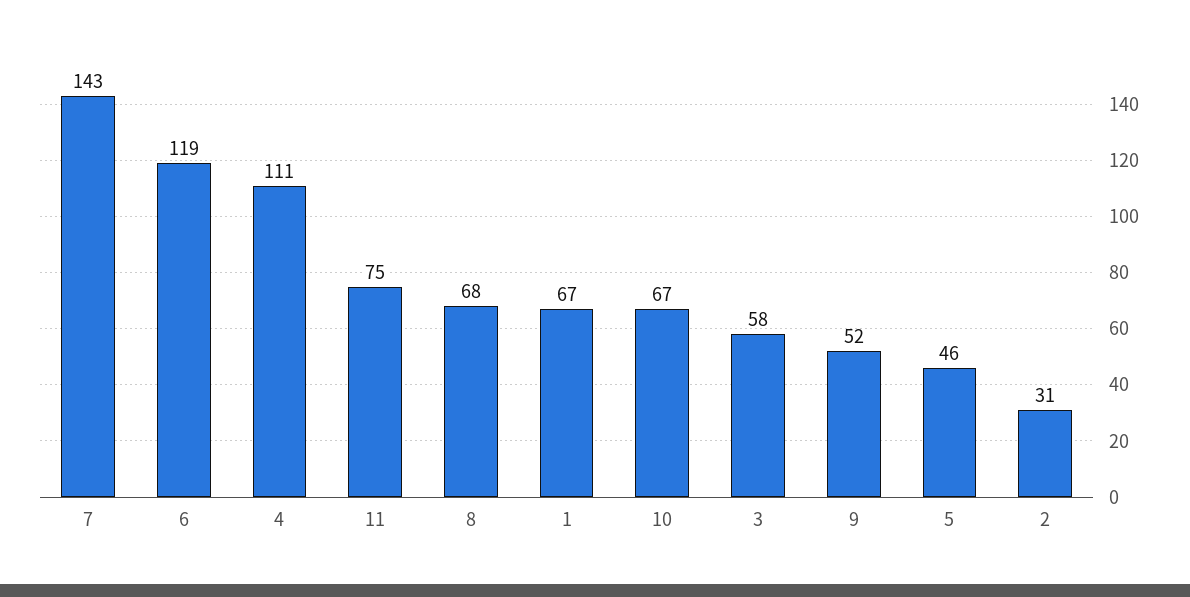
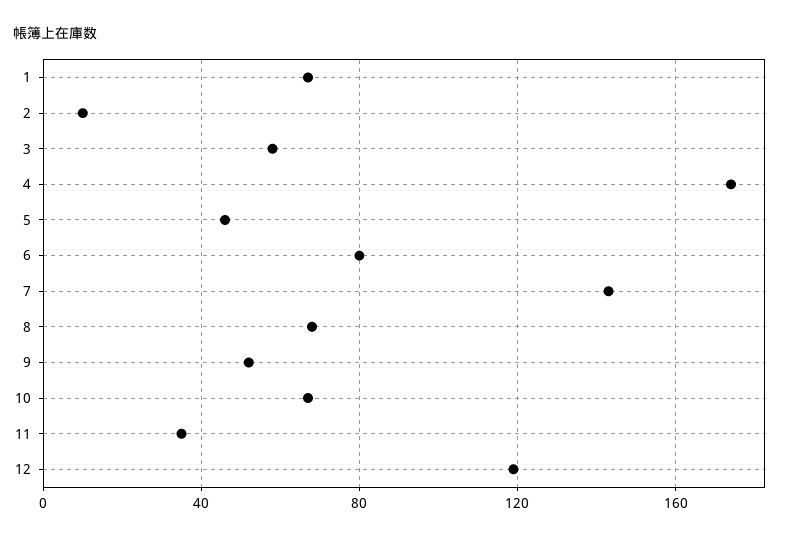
  {
    "7": 143,
-   "6": 119,
+   "6": 80,
-   "4": 111,
+   "4": 175,
-   "11": 75,
+   "11": 35,
    "8": 68,
    "1": 67,
    "10": 67,
    "3": 58,
    "9": 52,
    "5": 46,
-   "2": 31
+   "2": 10,
+   "12": 120
  }

